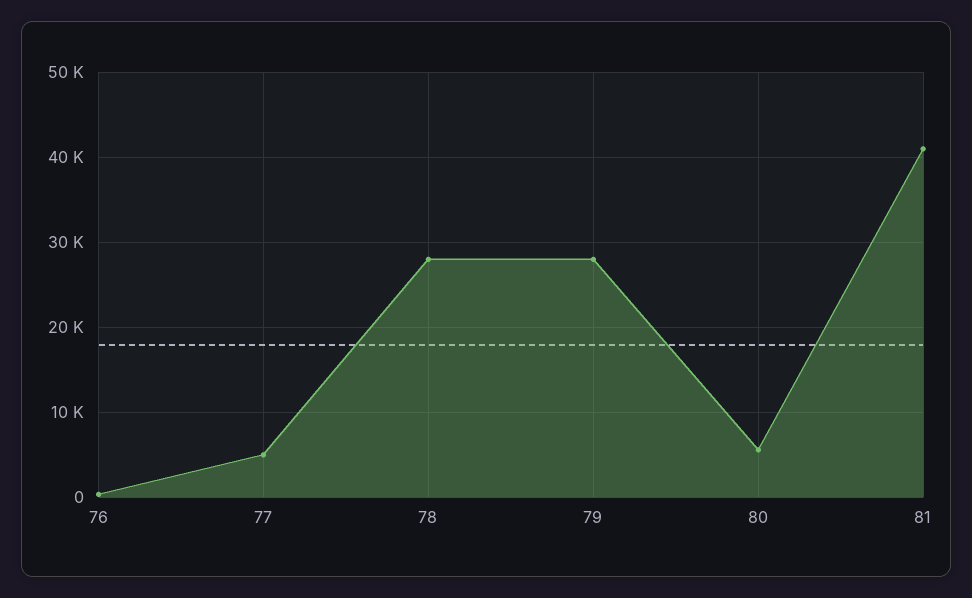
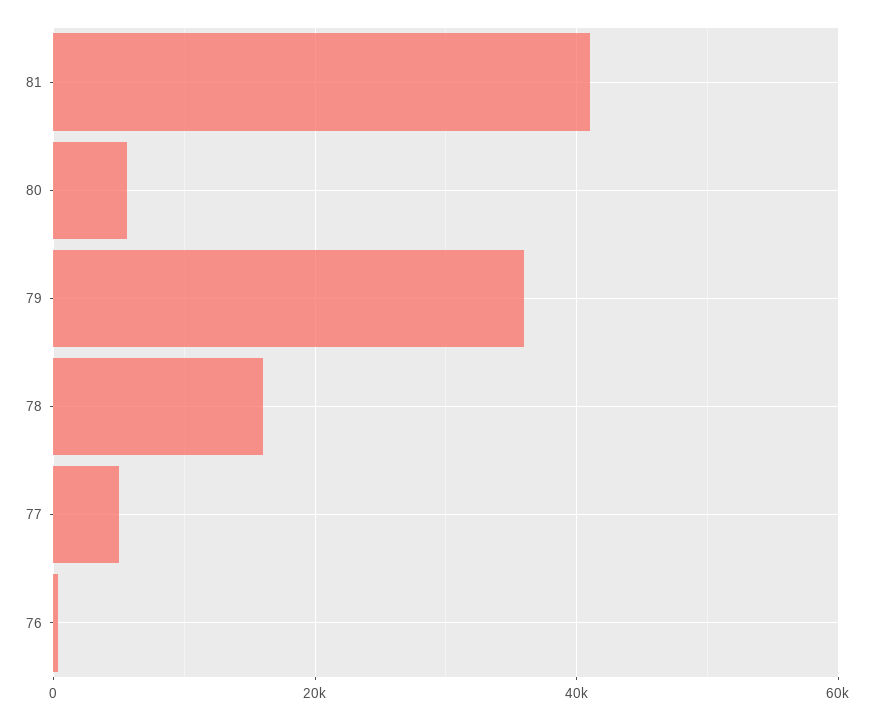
  {
    "76": 0,
    "77": 5000,
-   "78": 28000,
+   "78": 16000,
-   "79": 28000,
+   "79": 36000,
    "80": 6000,
    "81": 41000
  }

